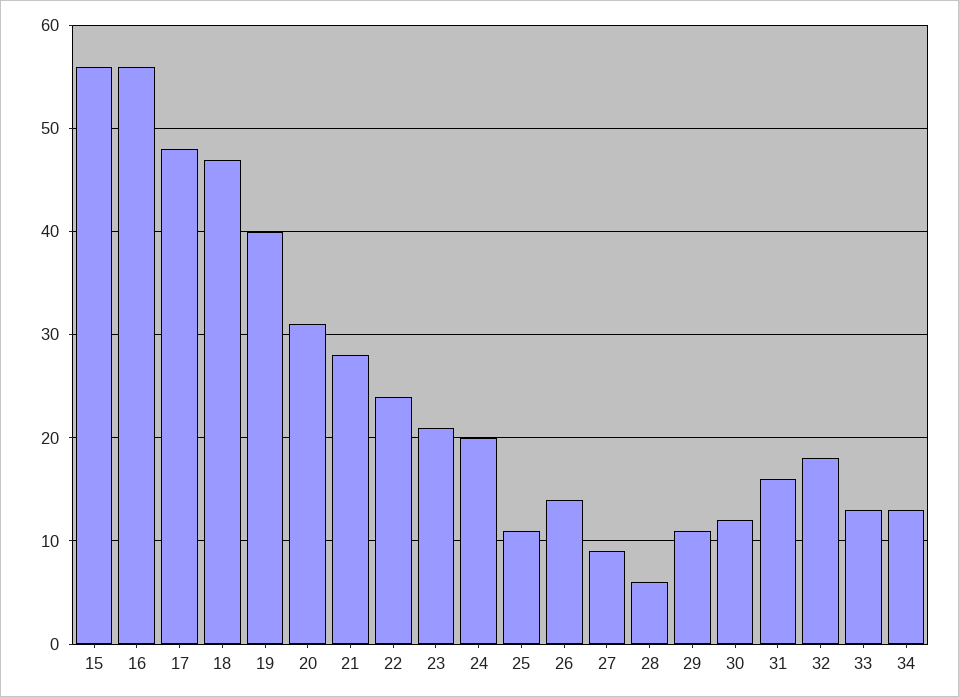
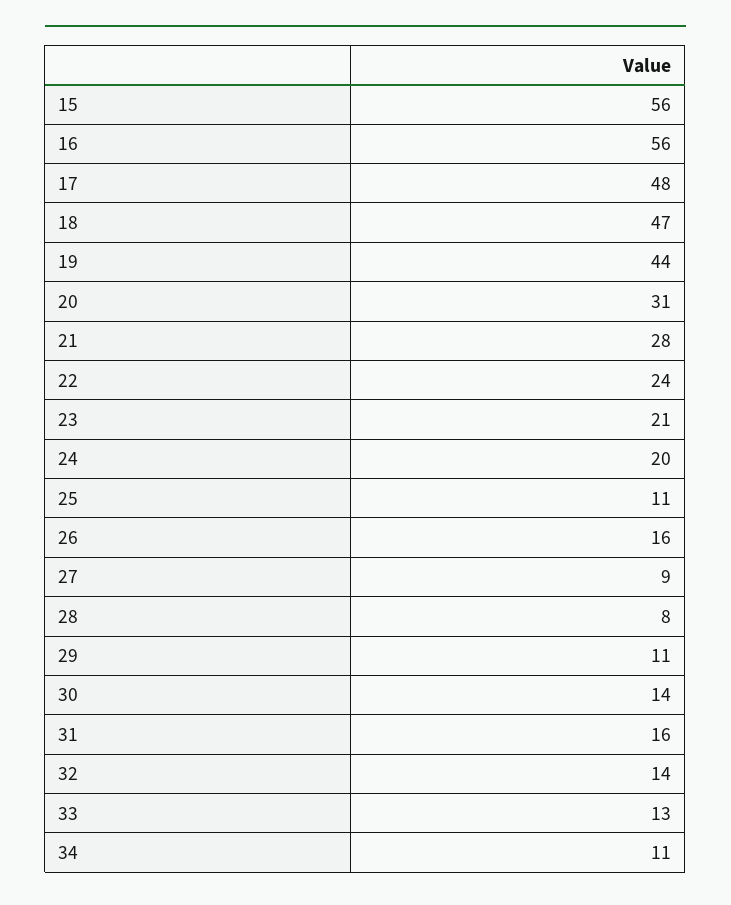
  {
    "15": 56,
    "16": 56,
    "17": 48,
    "18": 47,
-   "19": 40,
+   "19": 44,
    "20": 31,
    "21": 28,
    "22": 24,
    "23": 21,
    "24": 20,
    "25": 11,
-   "26": 14,
+   "26": 16,
    "27": 9,
-   "28": 6,
+   "28": 8,
    "29": 11,
-   "30": 12,
+   "30": 14,
    "31": 16,
-   "32": 18,
+   "32": 14,
    "33": 13,
-   "34": 13
+   "34": 11
  }

